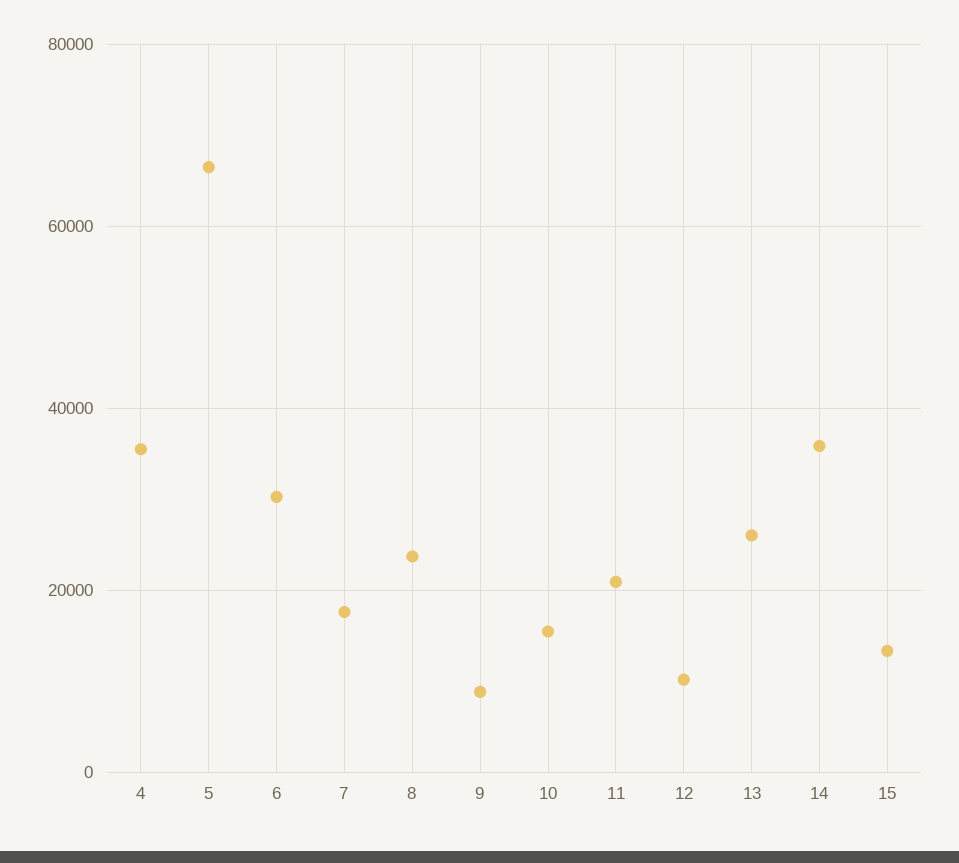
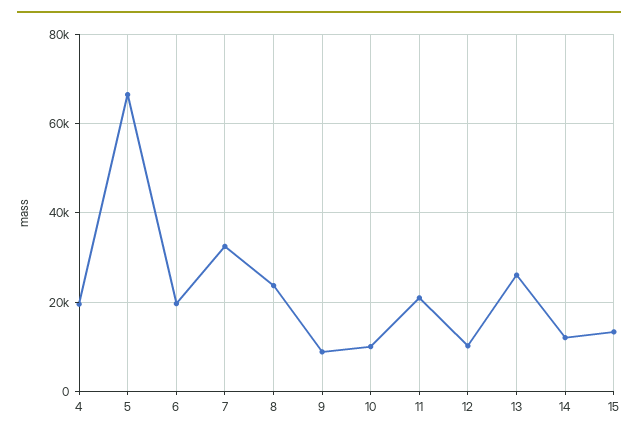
  {
-   "4": 36000,
+   "4": 20000,
    "5": 66000,
-   "6": 30000,
+   "6": 20000,
-   "7": 18000,
+   "7": 32000,
    "8": 24000,
    "9": 8000,
-   "10": 16000,
+   "10": 10000,
    "11": 20000,
    "12": 10000,
    "13": 26000,
-   "14": 36000,
+   "14": 12000,
    "15": 14000
  }

